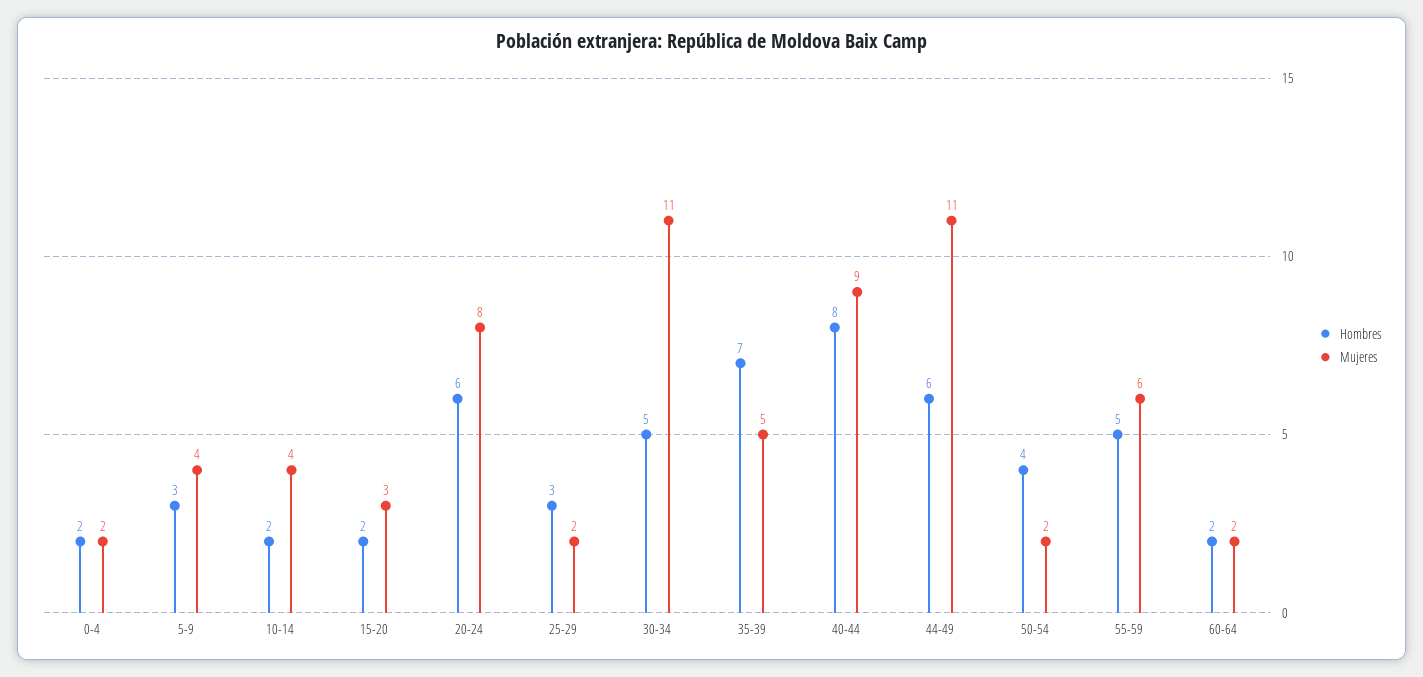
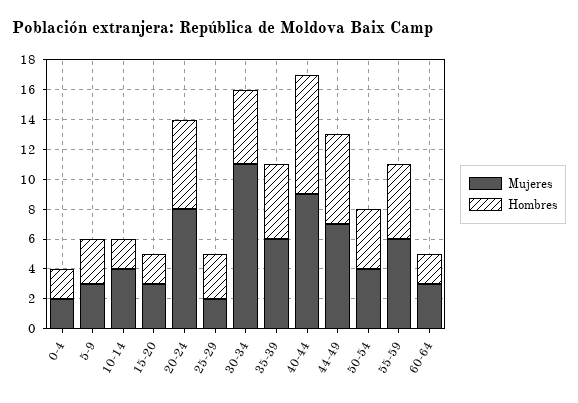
  {
    "Hombres": {
      "0-4": 2,
      "5-9": 3,
      "10-14": 2,
      "15-20": 2,
      "20-24": 6,
      "25-29": 3,
      "30-34": 5,
-     "35-39": 7,
+     "35-39": 5,
      "40-44": 8,
      "44-49": 6,
      "50-54": 4,
      "55-59": 5,
      "60-64": 2
    },
    "Mujeres": {
      "0-4": 2,
-     "5-9": 4,
+     "5-9": 3,
      "10-14": 4,
      "15-20": 3,
      "20-24": 8,
      "25-29": 2,
      "30-34": 11,
-     "35-39": 5,
+     "35-39": 6,
      "40-44": 9,
-     "44-49": 11,
+     "44-49": 7,
-     "50-54": 2,
+     "50-54": 4,
      "55-59": 6,
-     "60-64": 2
+     "60-64": 3
    }
  }

